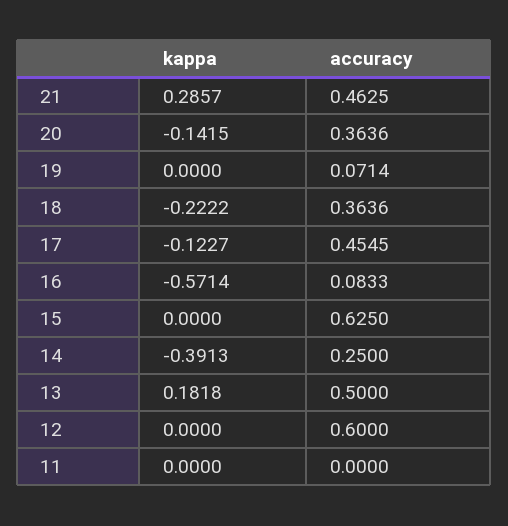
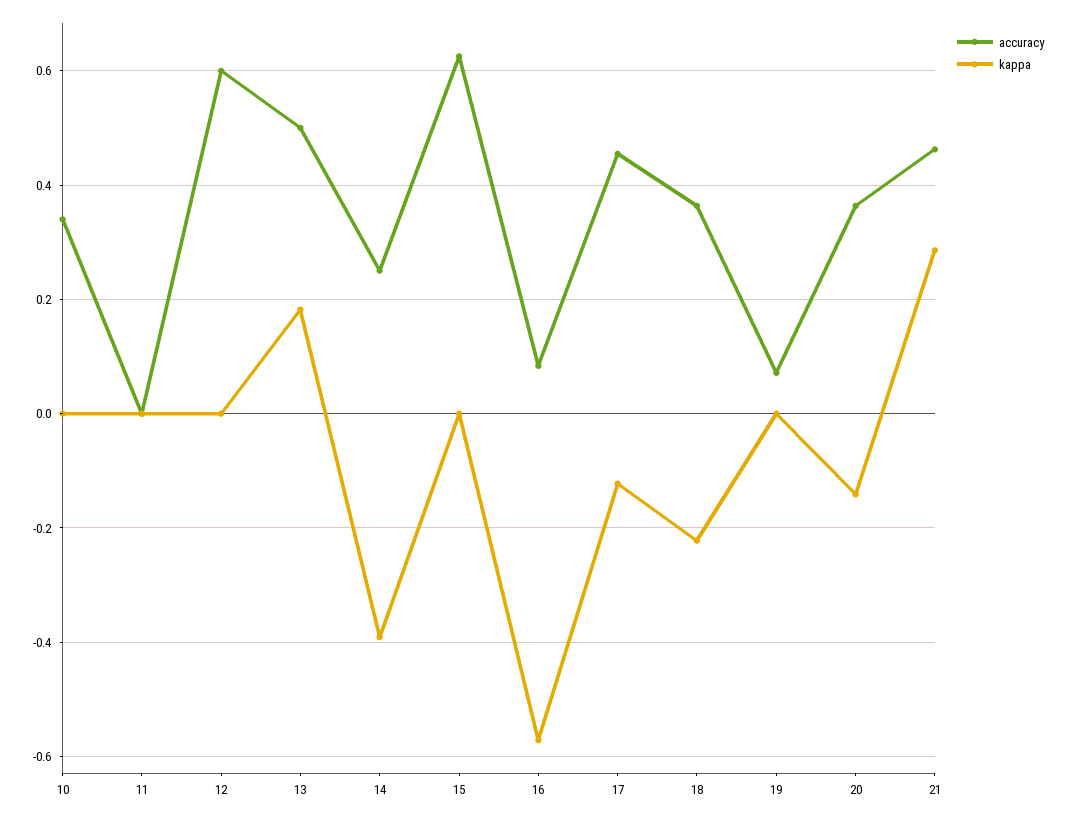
  {
    "kappa": {
      "21": 0.2857,
      "20": -0.1415,
      "19": 0,
      "18": -0.2222,
      "17": -0.1227,
      "16": -0.5714,
      "15": 0,
      "14": -0.3913,
      "13": 0.1818,
      "12": 0,
-     "11": 0
+     "11": 0,
+     "10": 0
    },
    "accuracy": {
      "21": 0.4625,
      "20": 0.3636,
      "19": 0.0714,
      "18": 0.3636,
      "17": 0.4545,
      "16": 0.0833,
      "15": 0.625,
      "14": 0.25,
      "13": 0.5,
      "12": 0.6,
-     "11": 0
+     "11": 0,
+     "10": 0.34
    }
  }

